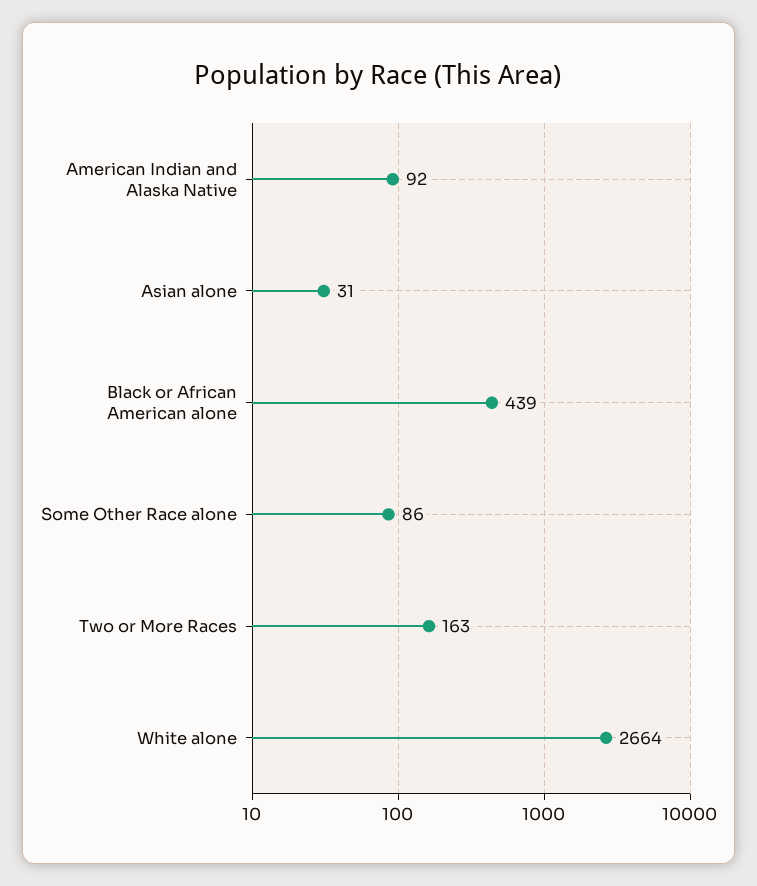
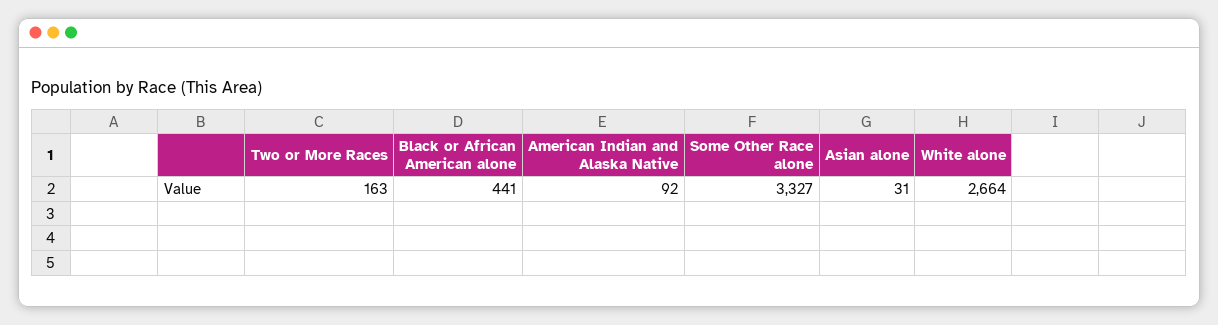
  {
    "American Indian and Alaska Native": 92,
    "Asian alone": 31,
-   "Black or African American alone": 439,
+   "Black or African American alone": 441,
-   "Some Other Race alone": 86,
+   "Some Other Race alone": 3327,
    "Two or More Races": 163,
    "White alone": 2664
  }

